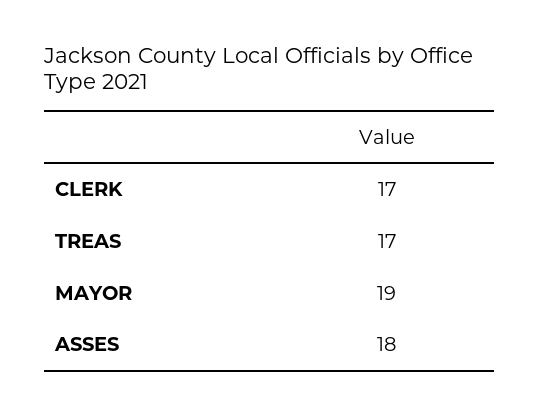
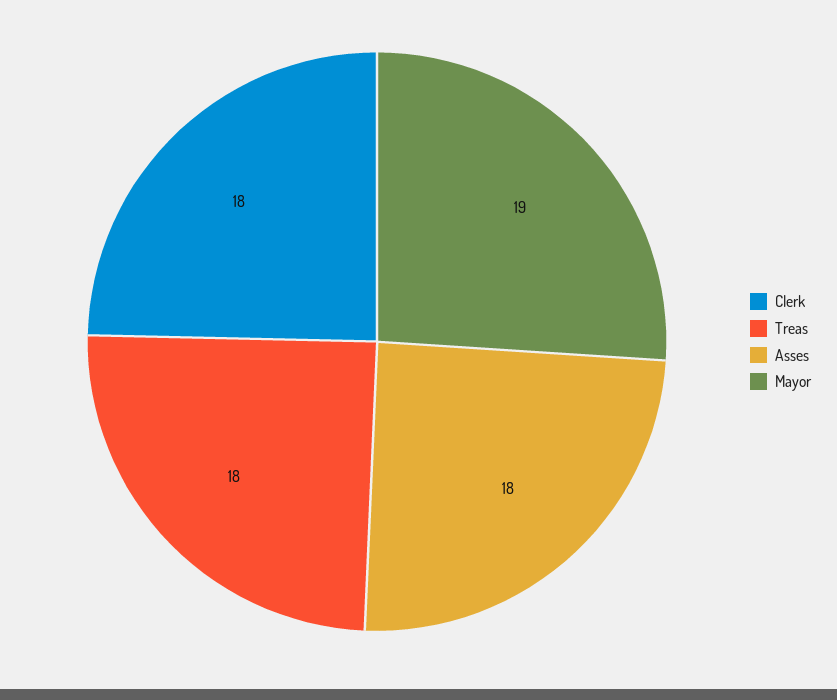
  {
-   "CLERK": 17,
+   "CLERK": 18,
-   "TREAS": 17,
+   "TREAS": 18,
    "MAYOR": 19,
    "ASSES": 18
  }

